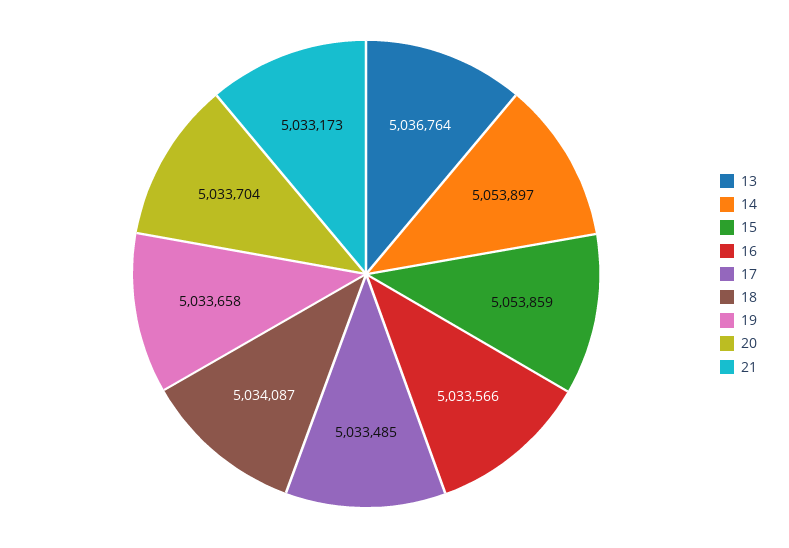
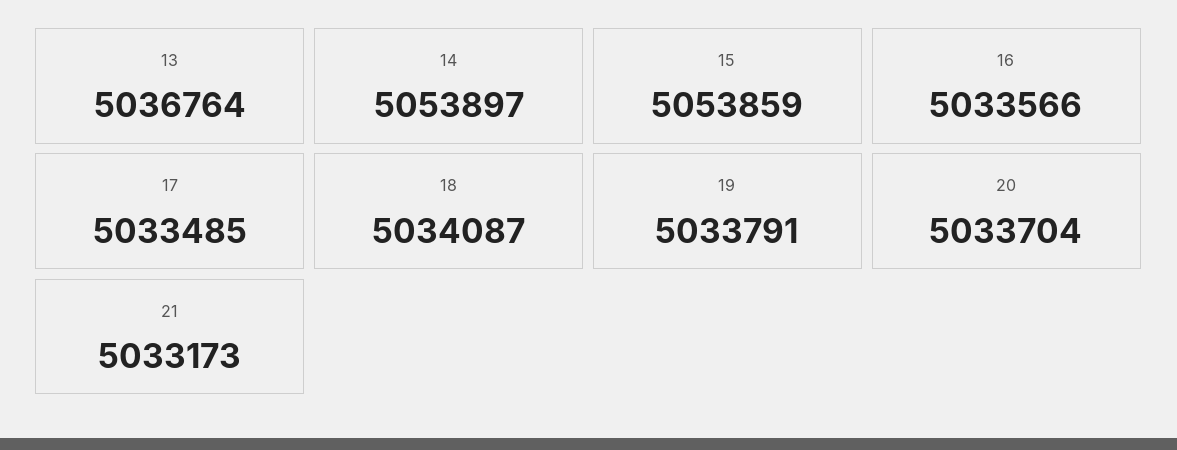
  {
    "13": 5036764,
    "14": 5053897,
    "15": 5053859,
    "16": 5033566,
    "17": 5033485,
    "18": 5034087,
-   "19": 5033658,
+   "19": 5033791,
    "20": 5033704,
    "21": 5033173
  }

